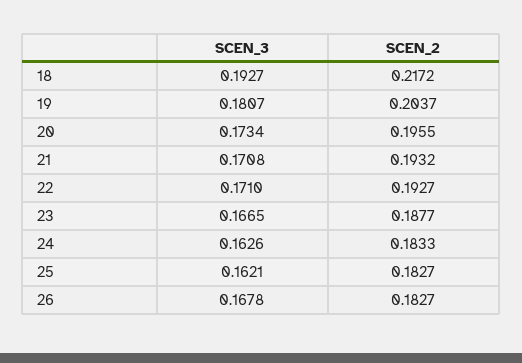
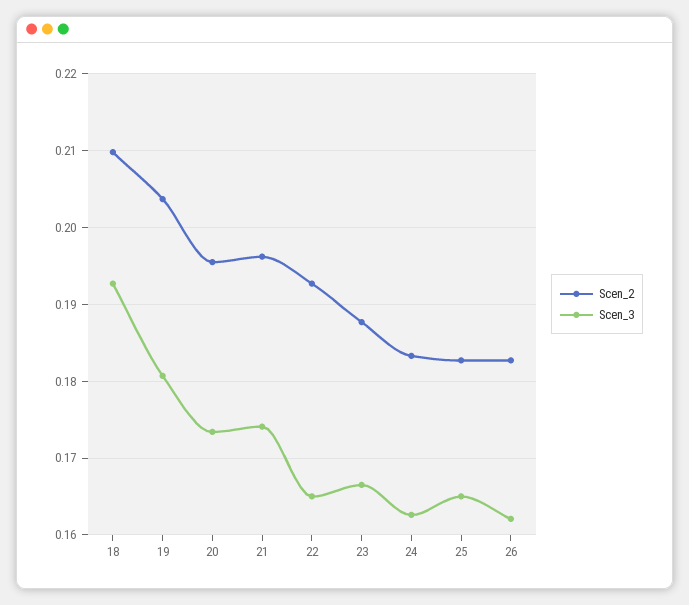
  {
    "SCEN_3": {
      "18": 0.1927,
      "19": 0.1807,
      "20": 0.1734,
-     "21": 0.1708,
+     "21": 0.174,
-     "22": 0.171,
+     "22": 0.165,
      "23": 0.1665,
      "24": 0.1626,
-     "25": 0.1621,
+     "25": 0.165,
-     "26": 0.1678
+     "26": 0.162
    },
    "SCEN_2": {
-     "18": 0.2172,
+     "18": 0.21,
      "19": 0.2037,
      "20": 0.1955,
-     "21": 0.1932,
+     "21": 0.196,
      "22": 0.1927,
      "23": 0.1877,
      "24": 0.1833,
      "25": 0.1827,
      "26": 0.1827
    }
  }

